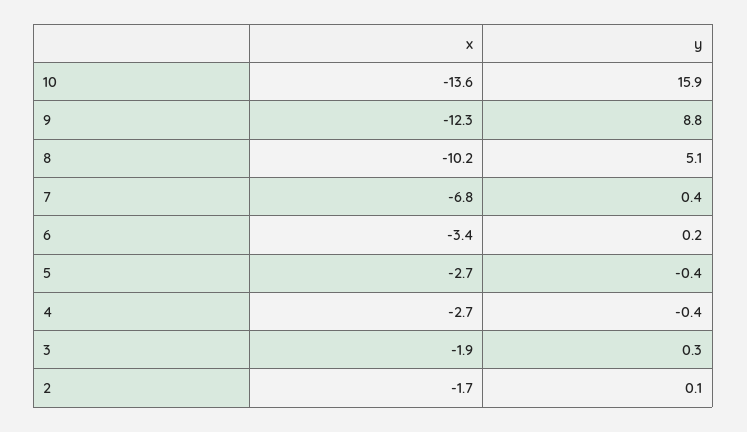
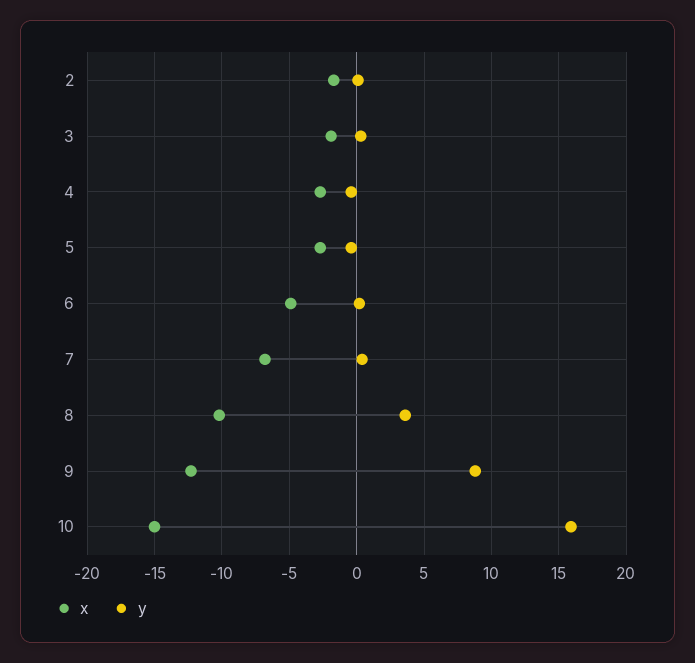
  {
    "x": {
-     "10": -13.6,
+     "10": -15,
      "9": -12.3,
      "8": -10.2,
      "7": -6.8,
-     "6": -3.4,
+     "6": -5,
      "5": -2.7,
      "4": -2.7,
      "3": -1.9,
      "2": -1.7
    },
    "y": {
      "10": 15.9,
      "9": 8.8,
-     "8": 5.1,
+     "8": 3.5,
      "7": 0.4,
      "6": 0.2,
      "5": -0.4,
      "4": -0.4,
      "3": 0.3,
      "2": 0.1
    }
  }

